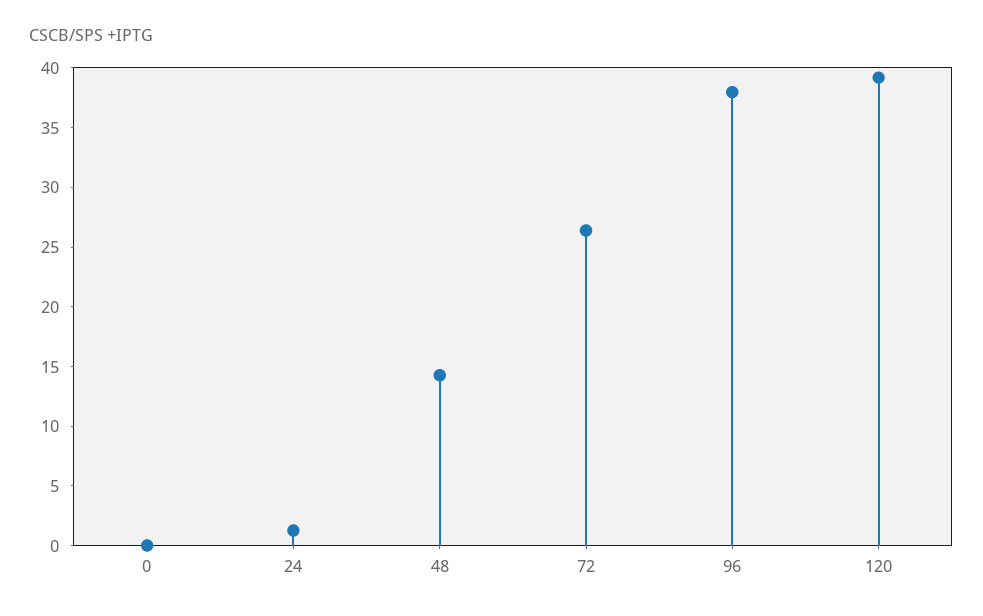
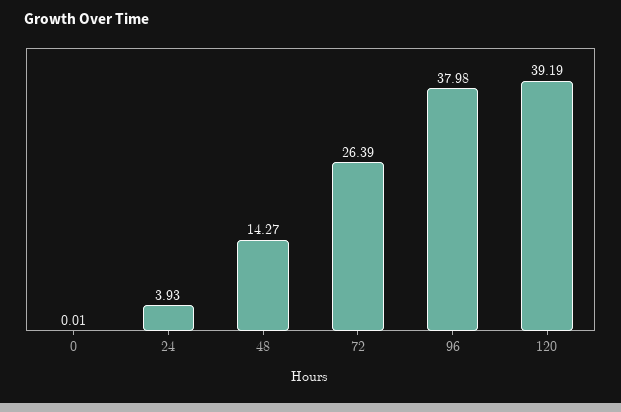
  {
    "0": 0.01,
-   "24": 1,
+   "24": 3.93,
    "48": 14.27,
    "72": 26.39,
    "96": 37.98,
    "120": 39.19
  }

